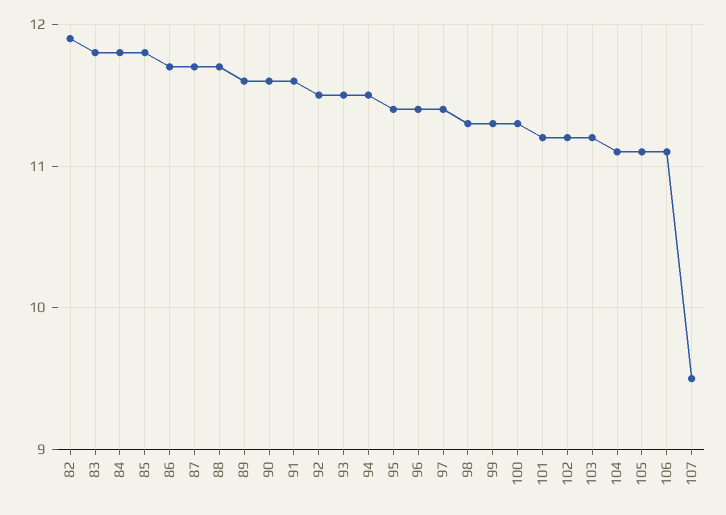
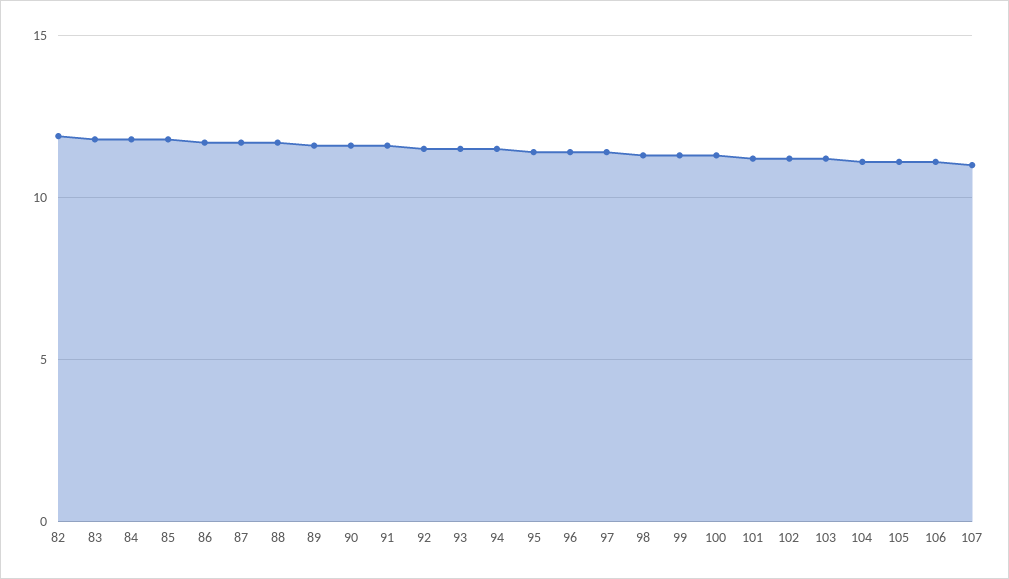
  {
    "82": 11.9,
    "83": 11.8,
    "84": 11.8,
    "85": 11.8,
    "86": 11.7,
    "87": 11.7,
    "88": 11.7,
    "89": 11.6,
    "90": 11.6,
    "91": 11.6,
    "92": 11.5,
    "93": 11.5,
    "94": 11.5,
    "95": 11.4,
    "96": 11.4,
    "97": 11.4,
    "98": 11.3,
    "99": 11.3,
    "100": 11.3,
    "101": 11.2,
    "102": 11.2,
    "103": 11.2,
    "104": 11.1,
    "105": 11.1,
    "106": 11.1,
-   "107": 9.5
+   "107": 11
  }

